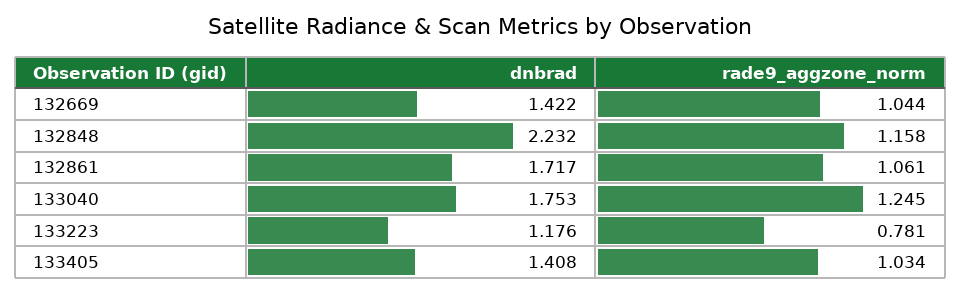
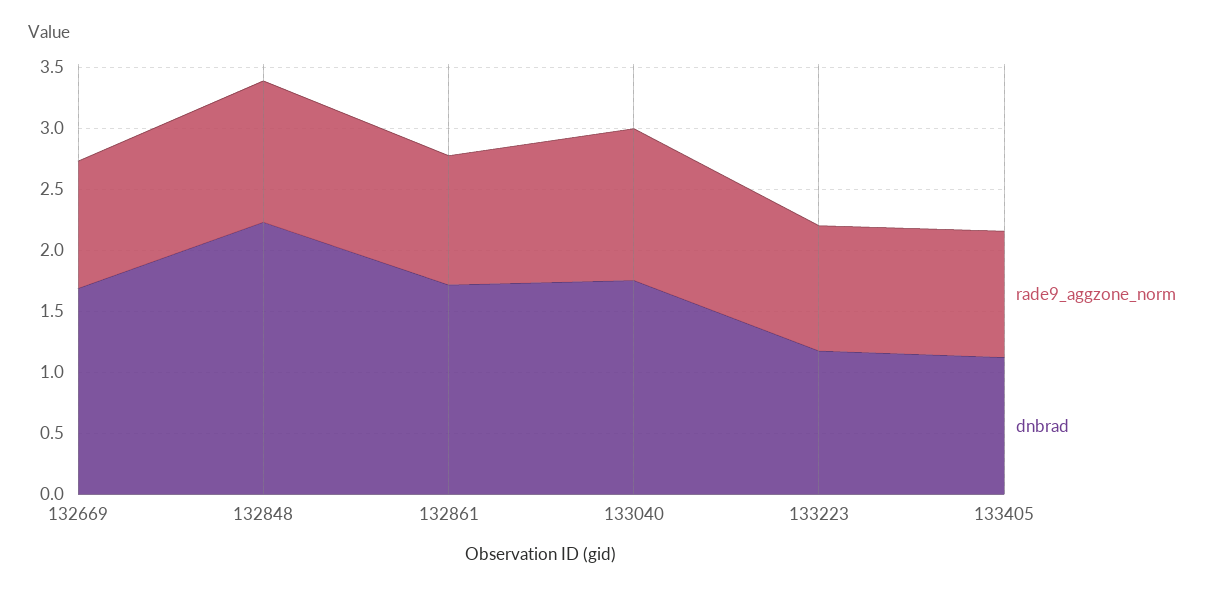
  {
    "dnbrad": {
-     "132669": 1.422,
+     "132669": 1.7,
      "132848": 2.232,
      "132861": 1.717,
      "133040": 1.753,
      "133223": 1.176,
-     "133405": 1.408
+     "133405": 1.1
    },
    "rade9_aggzone_norm": {
      "132669": 1.044,
      "132848": 1.158,
      "132861": 1.061,
      "133040": 1.245,
-     "133223": 0.781,
+     "133223": 1,
      "133405": 1.034
    }
  }

